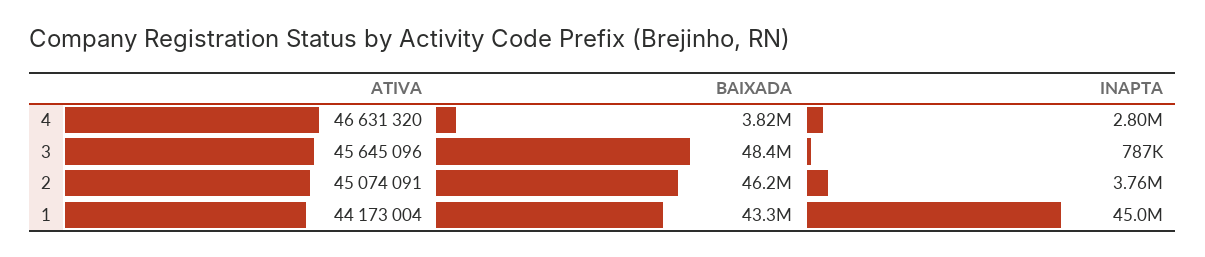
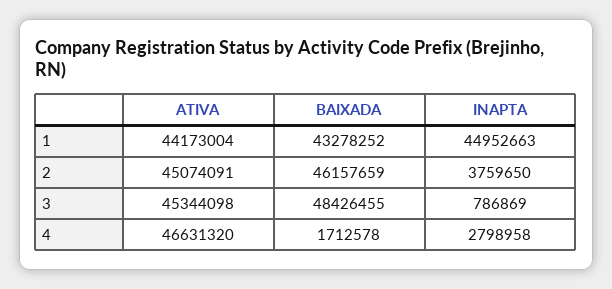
  {
    "ATIVA": {
      "4": 46631320,
-     "3": 45645096,
+     "3": 45344098,
      "2": 45074091,
      "1": 44173004
    },
    "BAIXADA": {
-     "4": 3820000,
+     "4": 1712578,
      "3": 48426455,
      "2": 46157659,
      "1": 43278252
    },
    "INAPTA": {
      "4": 2798958,
      "3": 786869,
      "2": 3759650,
      "1": 44952663
    }
  }

